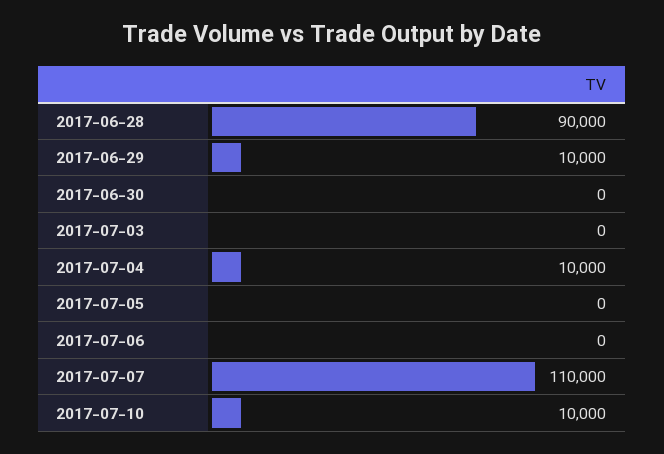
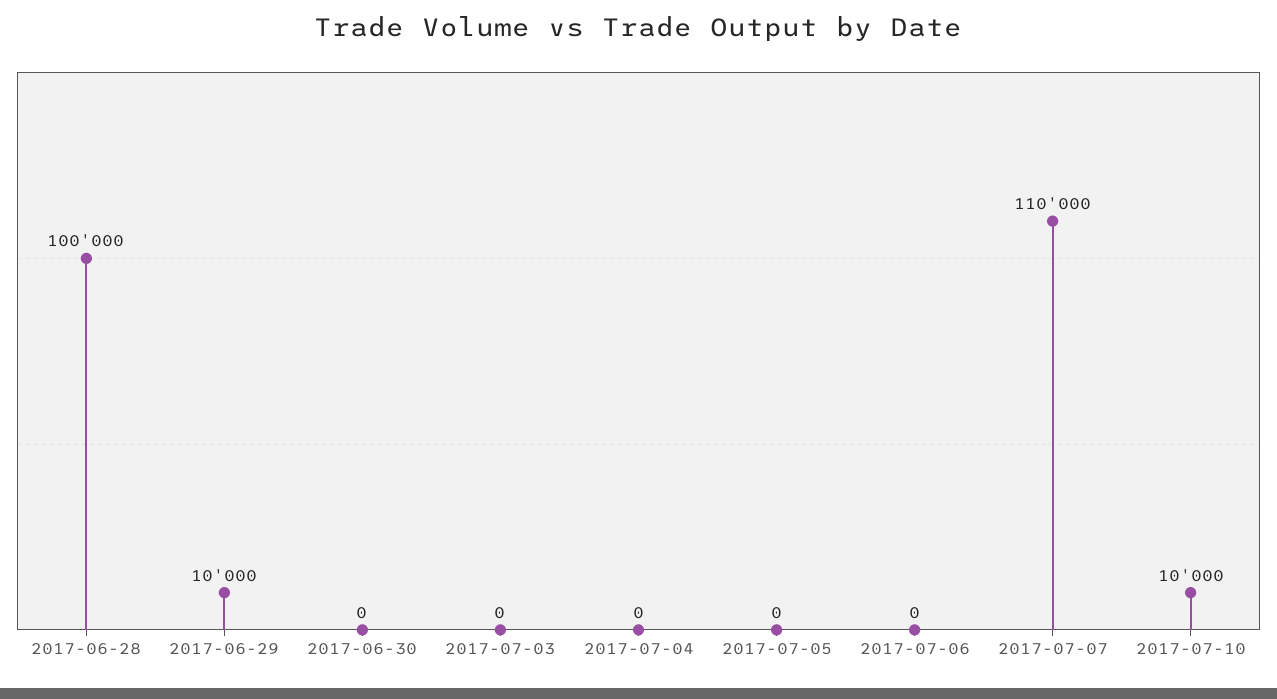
  {
-   "2017-06-28": 90000,
+   "2017-06-28": 100000,
    "2017-06-29": 10000,
    "2017-06-30": 0,
    "2017-07-03": 0,
-   "2017-07-04": 10000,
+   "2017-07-04": 0,
    "2017-07-05": 0,
    "2017-07-06": 0,
    "2017-07-07": 110000,
    "2017-07-10": 10000
  }

